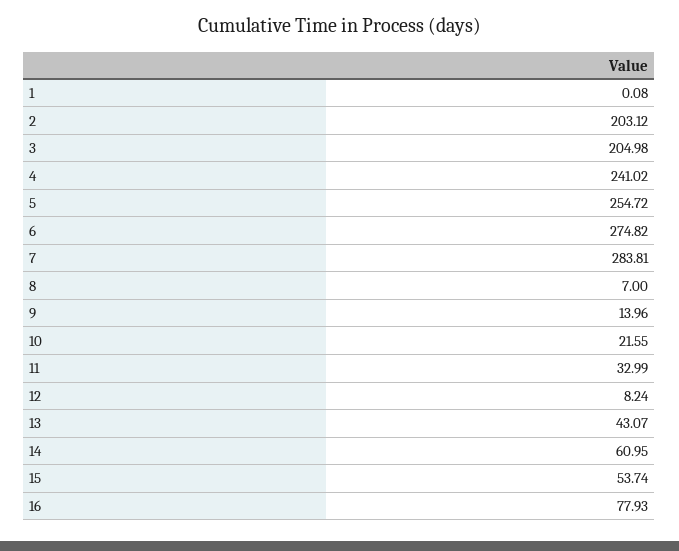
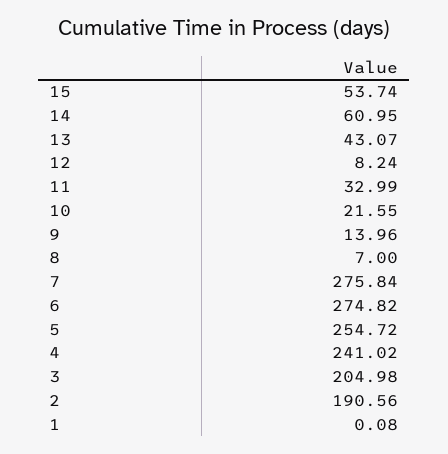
  {
    "1": 0.08,
-   "2": 203.12,
+   "2": 190.56,
    "3": 204.98,
    "4": 241.02,
    "5": 254.72,
    "6": 274.82,
-   "7": 283.81,
+   "7": 275.84,
    "8": 7,
    "9": 13.96,
    "10": 21.55,
    "11": 32.99,
    "12": 8.24,
    "13": 43.07,
    "14": 60.95,
-   "15": 53.74,
+   "15": 53.74
-   "16": 77.93
  }

